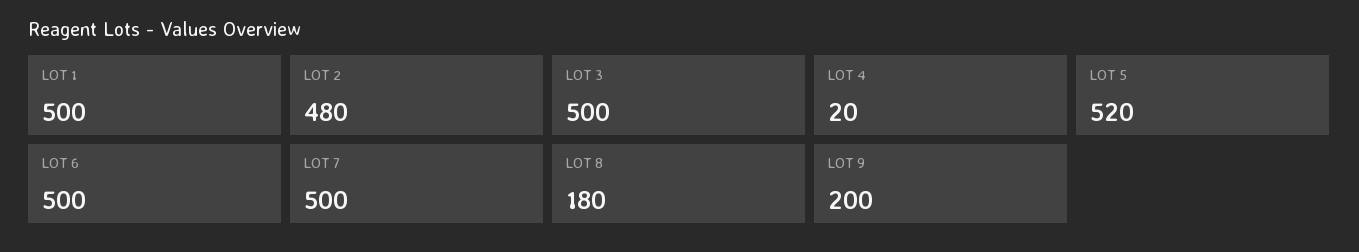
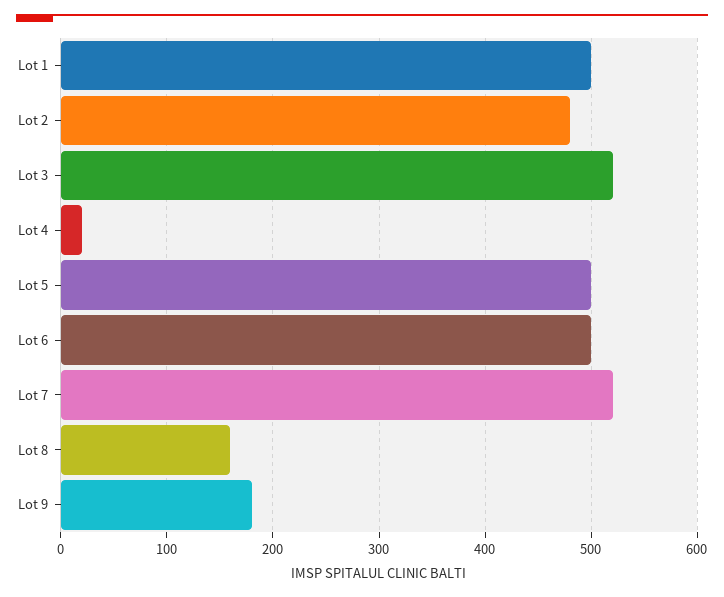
  {
    "LOT 1": 500,
    "LOT 2": 480,
-   "LOT 3": 500,
+   "LOT 3": 520,
    "LOT 4": 20,
-   "LOT 5": 520,
+   "LOT 5": 500,
    "LOT 6": 500,
-   "LOT 7": 500,
+   "LOT 7": 520,
-   "LOT 8": 180,
+   "LOT 8": 160,
-   "LOT 9": 200
+   "LOT 9": 180
  }

